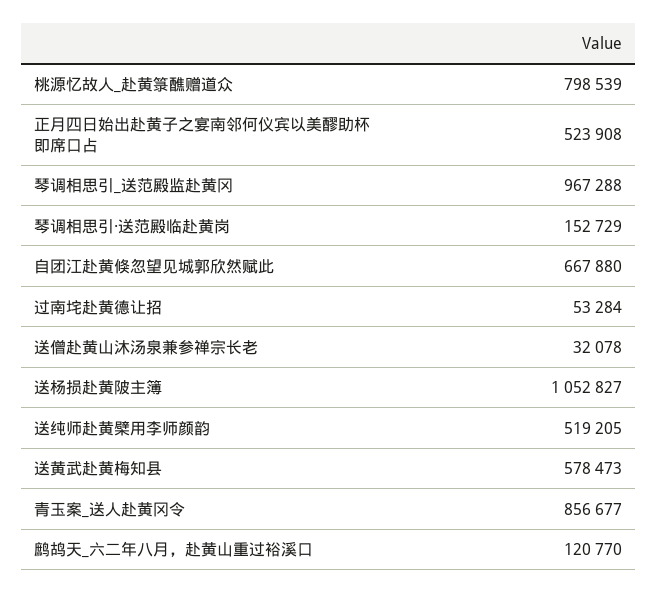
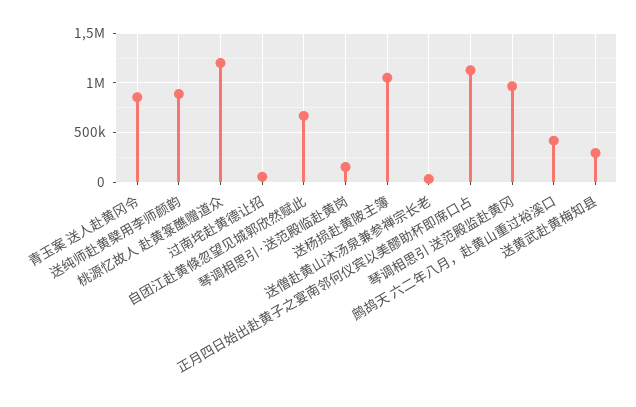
  {
-   "桃源忆故人_赴黄箓醮赠道众": 798539,
+   "桃源忆故人_赴黄箓醮赠道众": 1200000,
-   "正月四日始出赴黄子之宴南邻何仪宾以美醪助杯即席口占": 523908,
+   "正月四日始出赴黄子之宴南邻何仪宾以美醪助杯即席口占": 1100000,
    "琴调相思引_送范殿监赴黄冈": 967288,
    "琴调相思引·送范殿临赴黄岗": 152729,
    "自团江赴黄倏忽望见城郭欣然赋此": 667880,
    "过南垞赴黄德让招": 53284,
    "送僧赴黄山沐汤泉兼参禅宗长老": 32078,
    "送杨损赴黄陂主簿": 1052827,
-   "送纯师赴黄檗用李师颜韵": 519205,
+   "送纯师赴黄檗用李师颜韵": 900000,
-   "送黄武赴黄梅知县": 578473,
+   "送黄武赴黄梅知县": 300000,
    "青玉案_送人赴黄冈令": 856677,
-   "鹧鸪天_六二年八月，赴黄山重过裕溪口": 120770
+   "鹧鸪天_六二年八月，赴黄山重过裕溪口": 400000
  }

